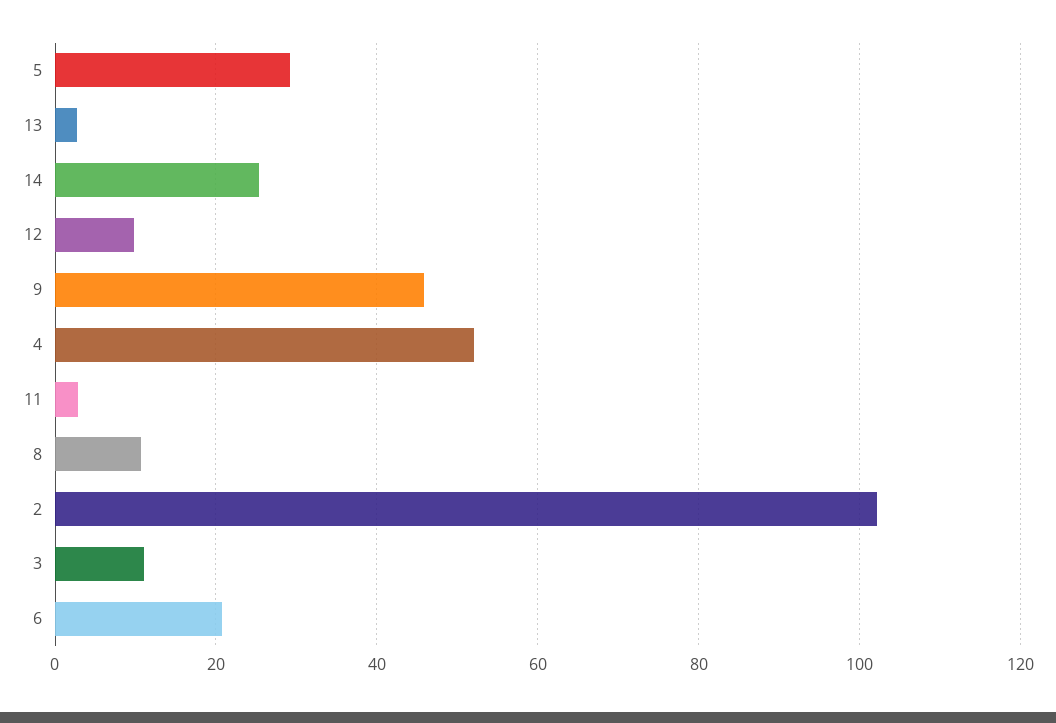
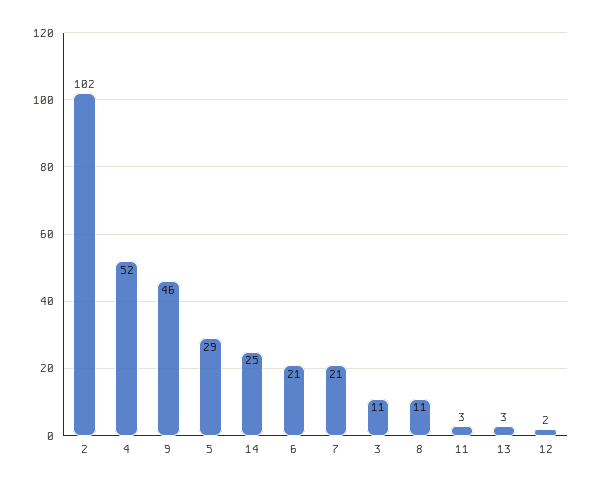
  {
    "5": 29,
    "13": 3,
    "14": 25,
-   "12": 10,
+   "12": 2,
    "9": 46,
    "4": 52,
    "11": 3,
    "8": 11,
    "2": 102,
    "3": 11,
-   "6": 21
+   "6": 21,
+   "7": 21
  }

